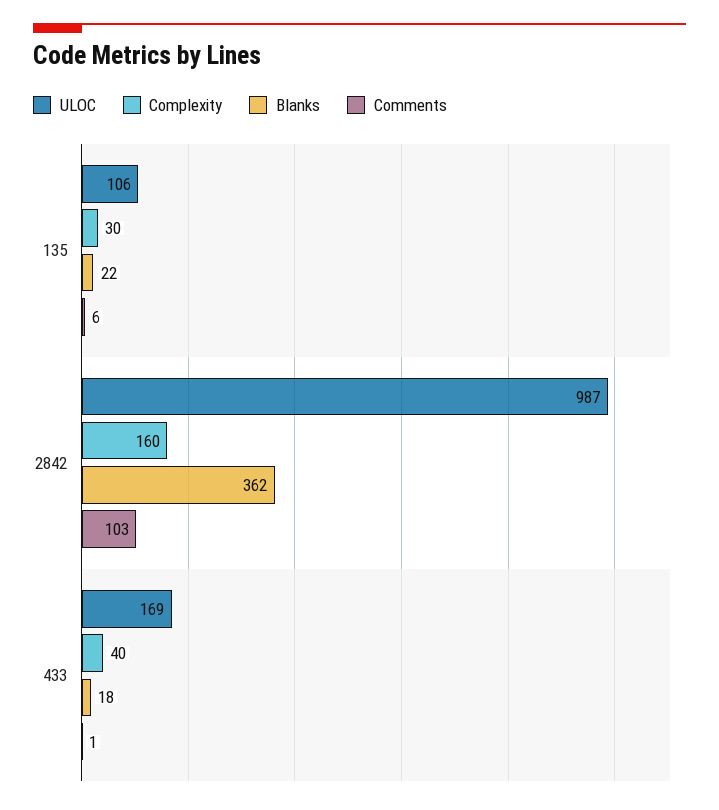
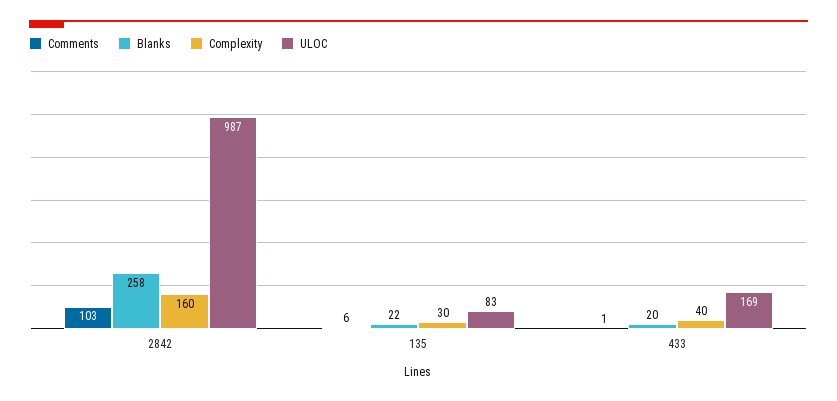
  {
    "ULOC": {
-     "135": 106,
+     "135": 83,
      "2842": 987,
      "433": 169
    },
    "Complexity": {
      "135": 30,
      "2842": 160,
      "433": 40
    },
    "Blanks": {
      "135": 22,
-     "2842": 362,
+     "2842": 258,
-     "433": 18
+     "433": 20
    },
    "Comments": {
      "135": 6,
      "2842": 103,
      "433": 1
    }
  }

